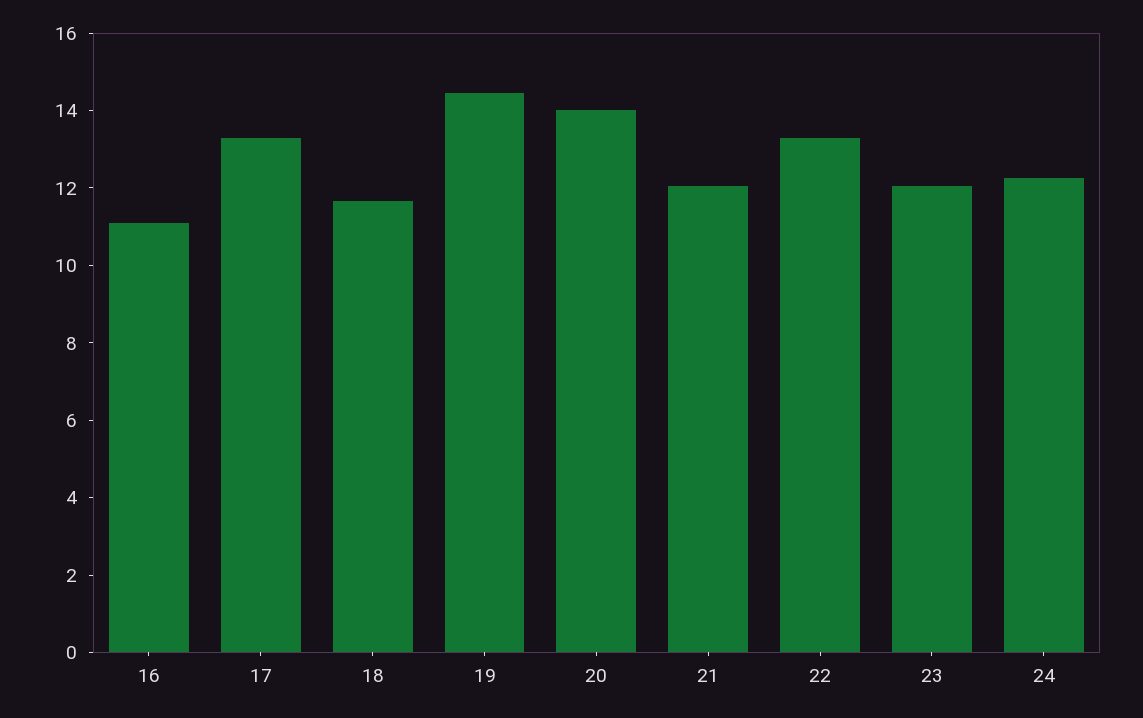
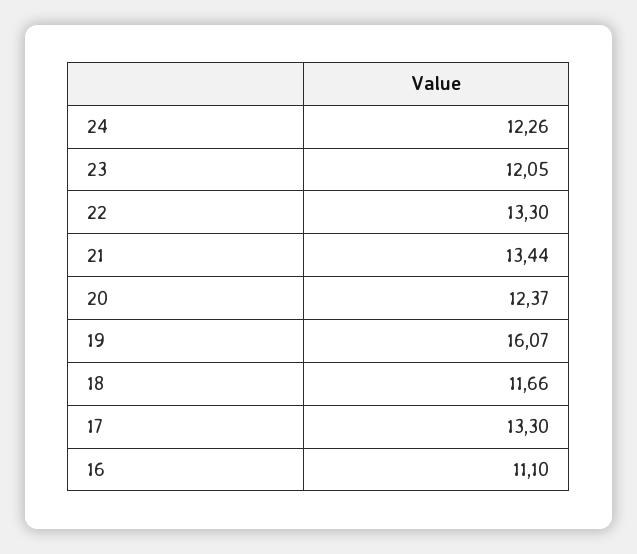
  {
    "16": 11.1,
    "17": 13.3,
    "18": 11.66,
-   "19": 14.5,
+   "19": 16.07,
-   "20": 14,
+   "20": 12.37,
-   "21": 12,
+   "21": 13.44,
    "22": 13.3,
    "23": 12.05,
    "24": 12.26
  }

